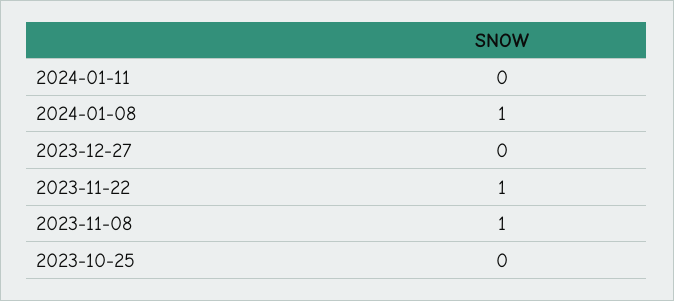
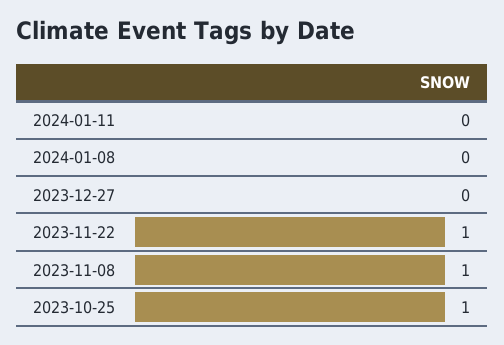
  {
    "2024-01-11": 0,
-   "2024-01-08": 1,
+   "2024-01-08": 0,
    "2023-12-27": 0,
    "2023-11-22": 1,
    "2023-11-08": 1,
-   "2023-10-25": 0
+   "2023-10-25": 1
  }

